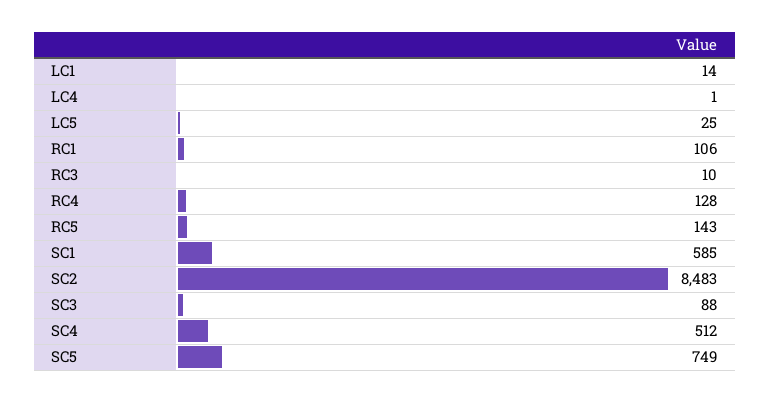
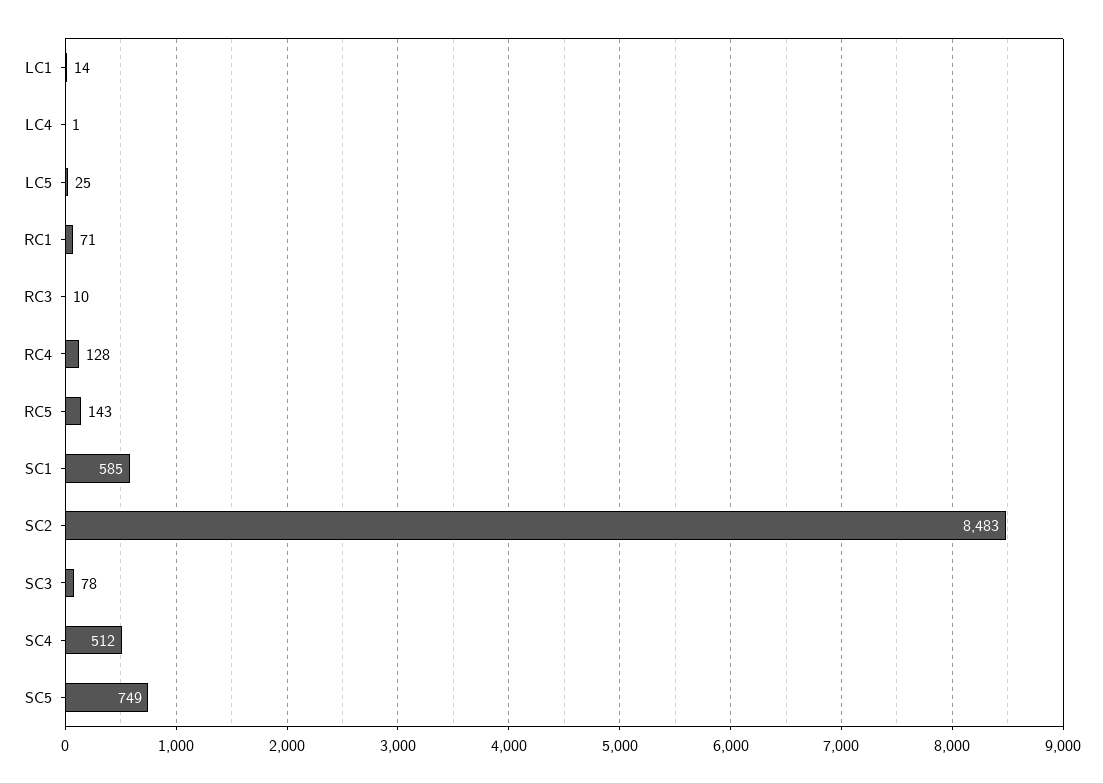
  {
    "LC1": 14,
    "LC4": 1,
    "LC5": 25,
-   "RC1": 106,
+   "RC1": 71,
    "RC3": 10,
    "RC4": 128,
    "RC5": 143,
    "SC1": 585,
    "SC2": 8483,
-   "SC3": 88,
+   "SC3": 78,
    "SC4": 512,
    "SC5": 749
  }

